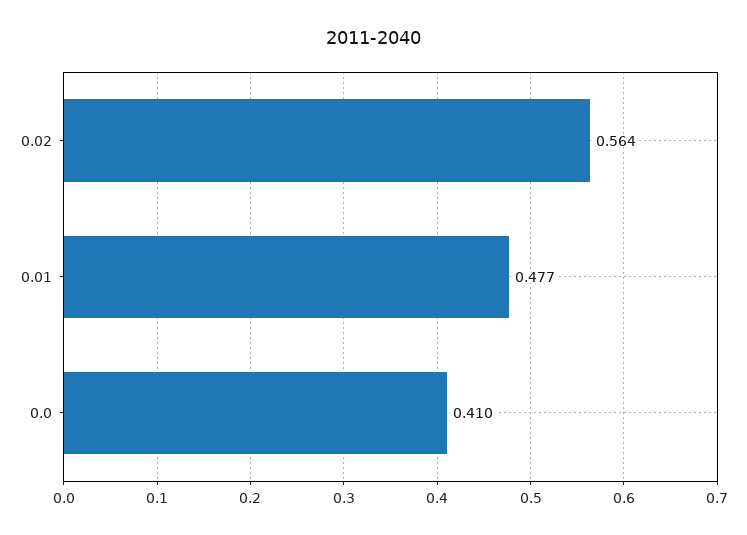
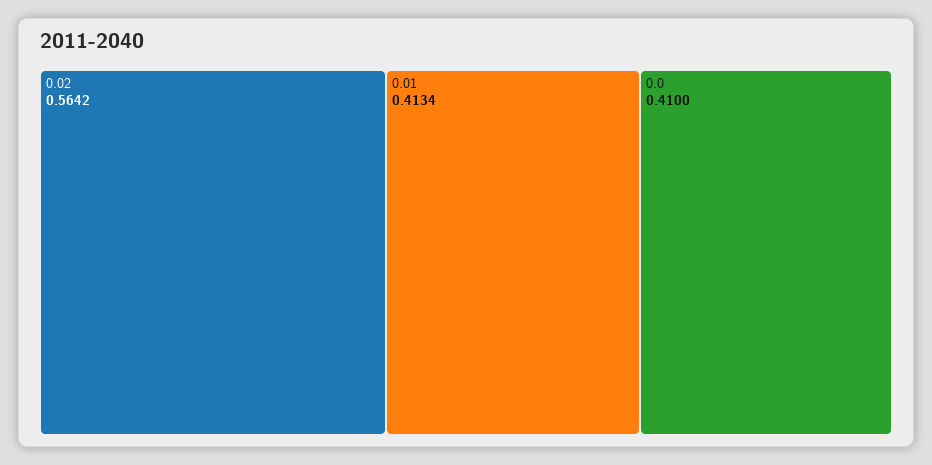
  {
    "0.02": 0.5642,
-   "0.01": 0.477,
+   "0.01": 0.4134,
    "0.0": 0.41
  }

